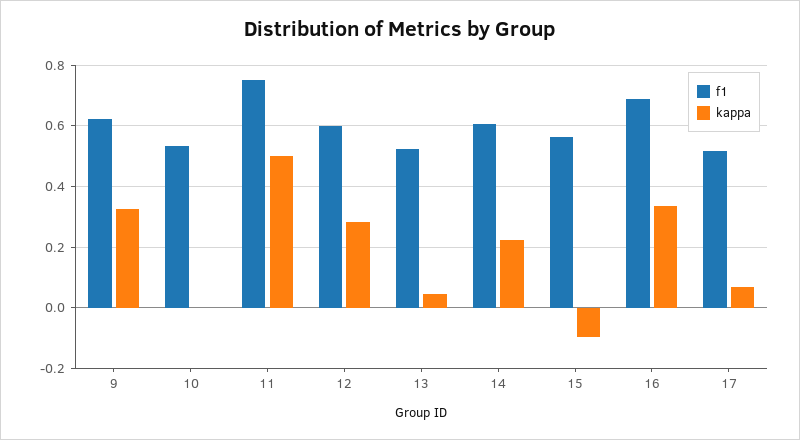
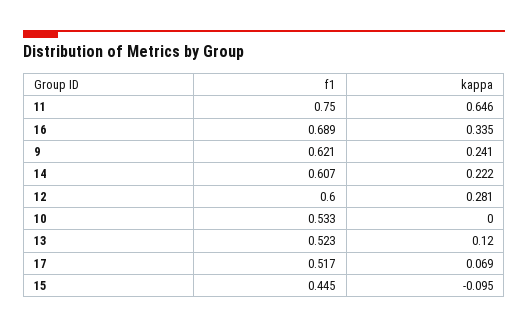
  {
    "f1": {
      "9": 0.621,
      "10": 0.533,
      "11": 0.75,
      "12": 0.6,
      "13": 0.523,
      "14": 0.607,
-     "15": 0.56,
+     "15": 0.445,
      "16": 0.689,
      "17": 0.517
    },
    "kappa": {
-     "9": 0.32,
+     "9": 0.241,
      "10": 0,
-     "11": 0.5,
+     "11": 0.646,
      "12": 0.281,
-     "13": 0.04,
+     "13": 0.12,
      "14": 0.222,
      "15": -0.095,
      "16": 0.335,
      "17": 0.069
    }
  }

